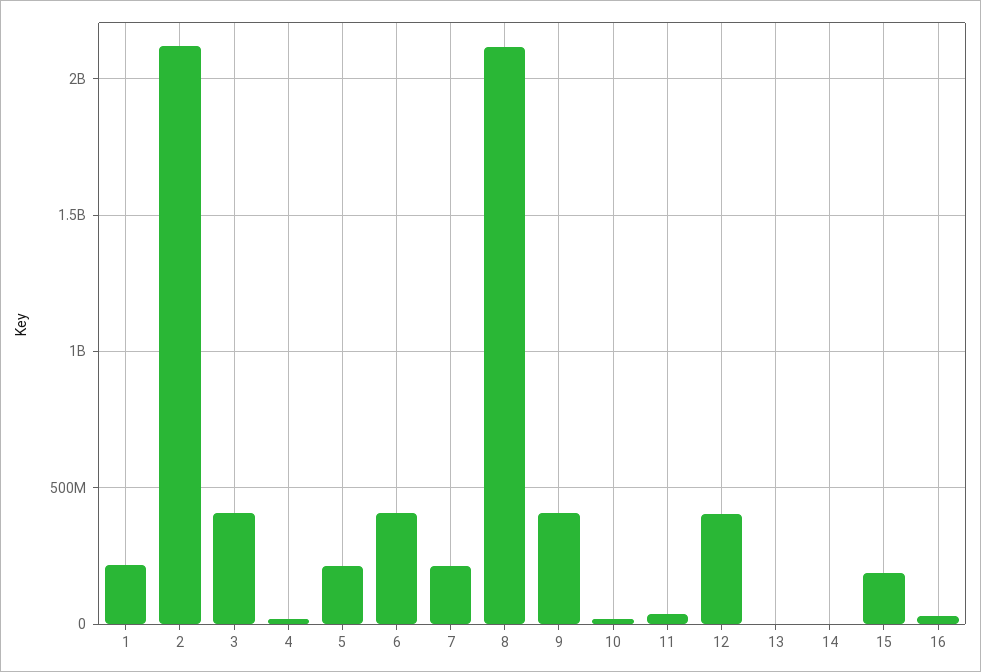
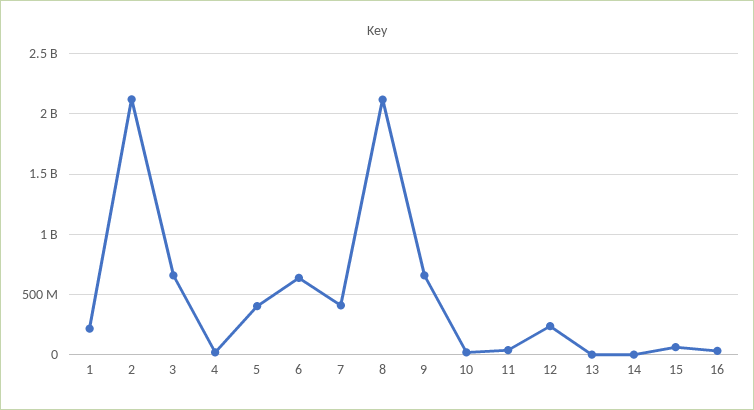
  {
    "1": 200000000,
    "2": 2100000000,
-   "3": 400000000,
+   "3": 650000000,
    "4": 0,
-   "5": 200000000,
+   "5": 400000000,
-   "6": 400000000,
+   "6": 650000000,
-   "7": 200000000,
+   "7": 400000000,
    "8": 2100000000,
-   "9": 400000000,
+   "9": 650000000,
    "10": 0,
    "11": 50000000,
-   "12": 400000000,
+   "12": 250000000,
    "13": 0,
    "14": 0,
-   "15": 200000000,
+   "15": 50000000,
    "16": 50000000
  }

